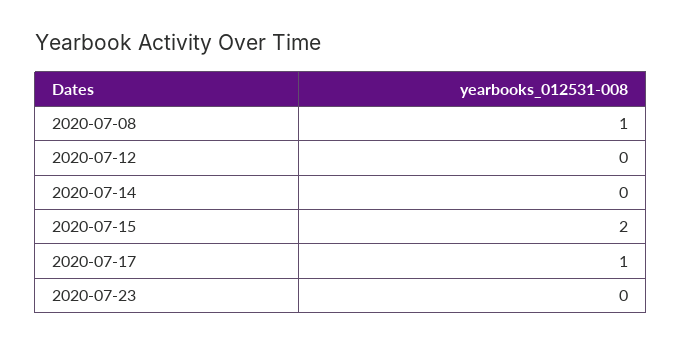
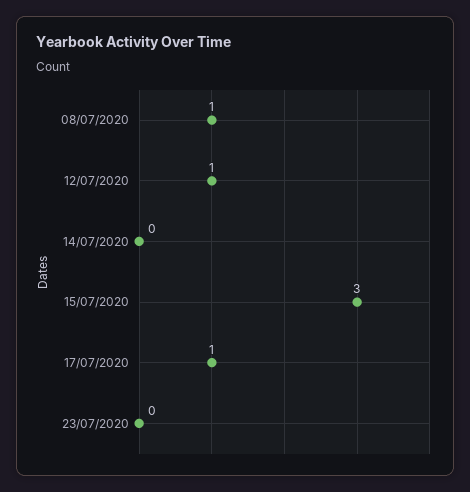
  {
    "2020-07-08": 1,
-   "2020-07-12": 0,
+   "2020-07-12": 1,
    "2020-07-14": 0,
-   "2020-07-15": 2,
+   "2020-07-15": 3,
    "2020-07-17": 1,
    "2020-07-23": 0
  }

